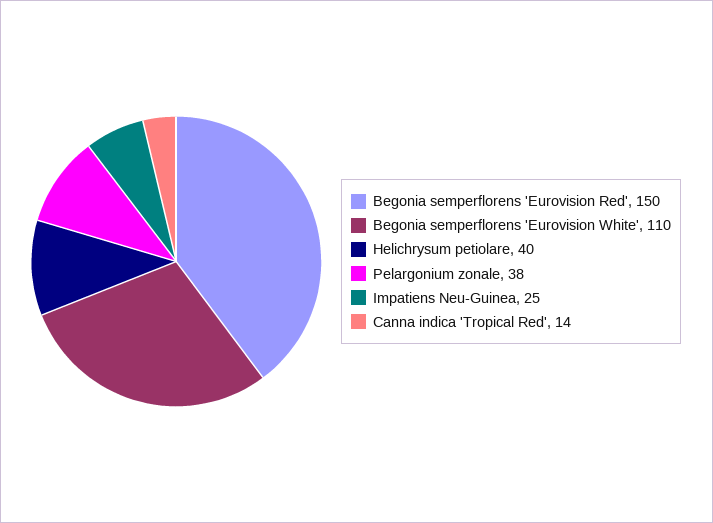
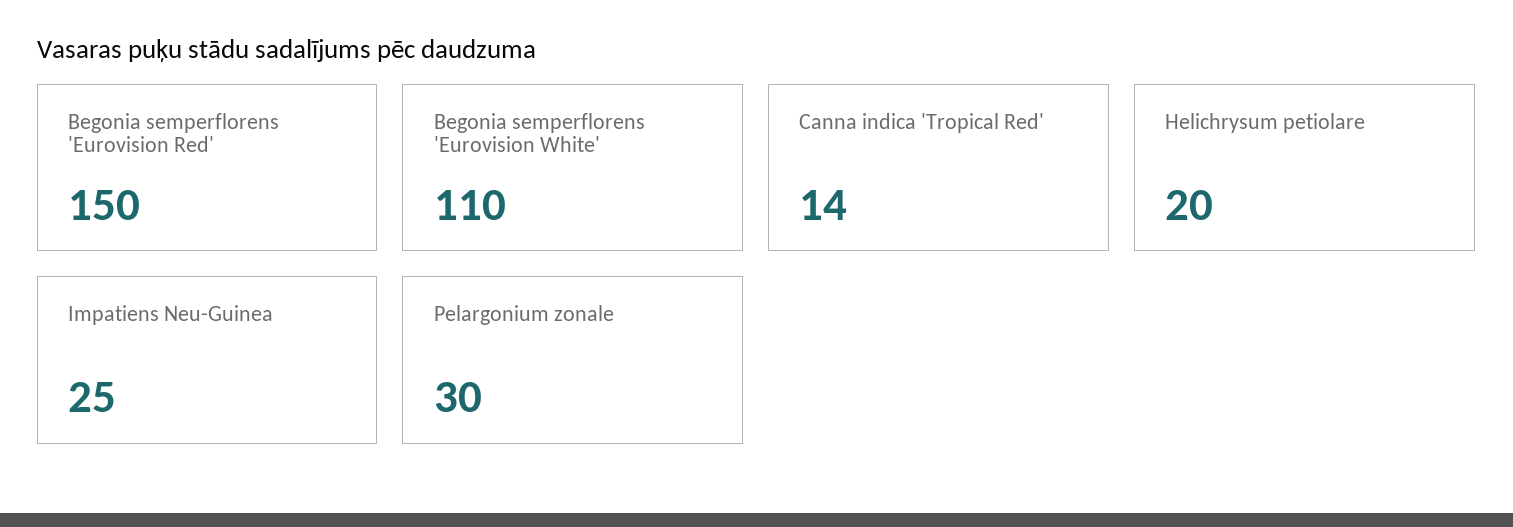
  {
    "Begonia semperflorens 'Eurovision Red'": 150,
    "Begonia semperflorens 'Eurovision White'": 110,
-   "Helichrysum petiolare": 40,
+   "Helichrysum petiolare": 20,
-   "Pelargonium zonale": 38,
+   "Pelargonium zonale": 30,
    "Impatiens Neu-Guinea": 25,
    "Canna indica 'Tropical Red'": 14
  }

